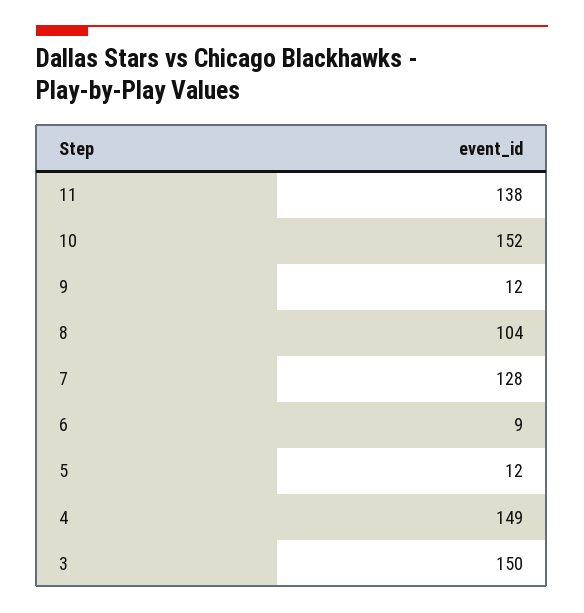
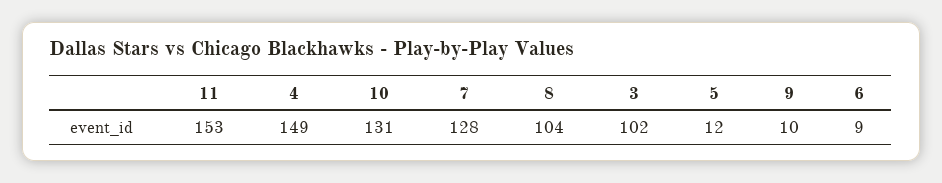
  {
-   "11": 138,
+   "11": 153,
-   "10": 152,
+   "10": 131,
-   "9": 12,
+   "9": 10,
    "8": 104,
    "7": 128,
    "6": 9,
    "5": 12,
    "4": 149,
-   "3": 150
+   "3": 102
  }

